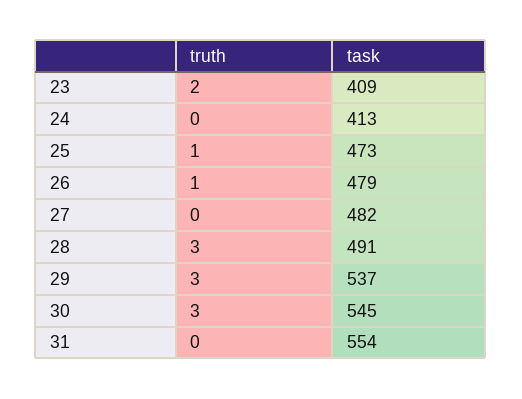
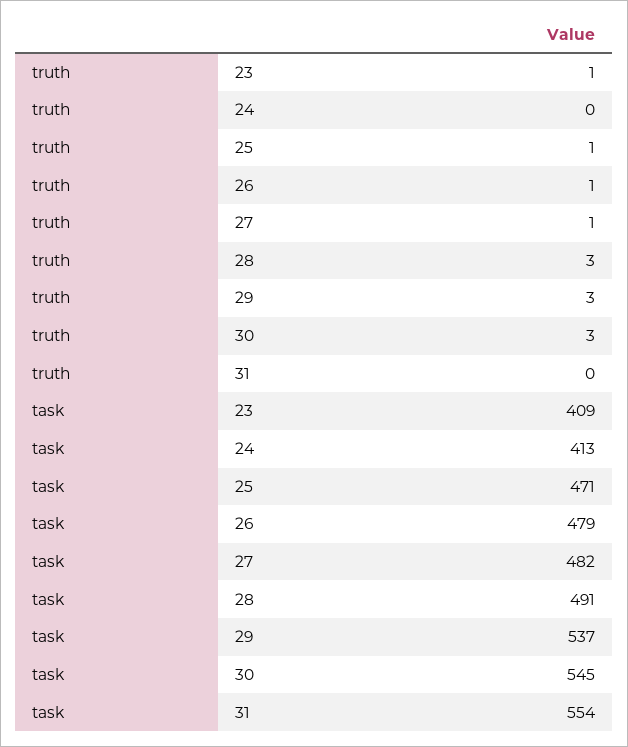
  {
    "truth": {
-     "23": 2,
+     "23": 1,
      "24": 0,
      "25": 1,
      "26": 1,
-     "27": 0,
+     "27": 1,
      "28": 3,
      "29": 3,
      "30": 3,
      "31": 0
    },
    "task": {
      "23": 409,
      "24": 413,
-     "25": 473,
+     "25": 471,
      "26": 479,
      "27": 482,
      "28": 491,
      "29": 537,
      "30": 545,
      "31": 554
    }
  }

